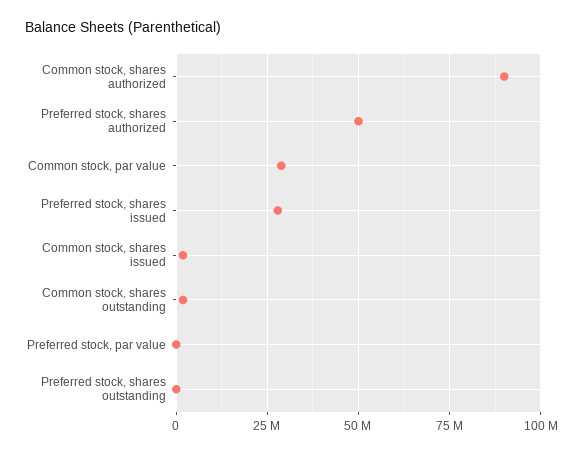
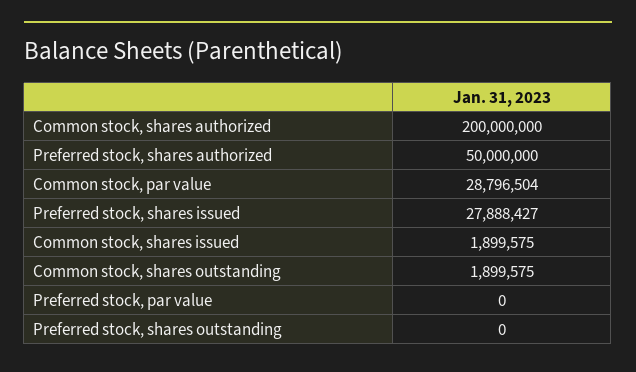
  {
-   "Common stock, shares authorized": 90000000,
+   "Common stock, shares authorized": 200000000,
    "Preferred stock, shares authorized": 50000000,
    "Common stock, par value": 28796504,
    "Preferred stock, shares issued": 27888427,
    "Common stock, shares issued": 1899575,
    "Common stock, shares outstanding": 1899575,
    "Preferred stock, par value": 0,
    "Preferred stock, shares outstanding": 0
  }

